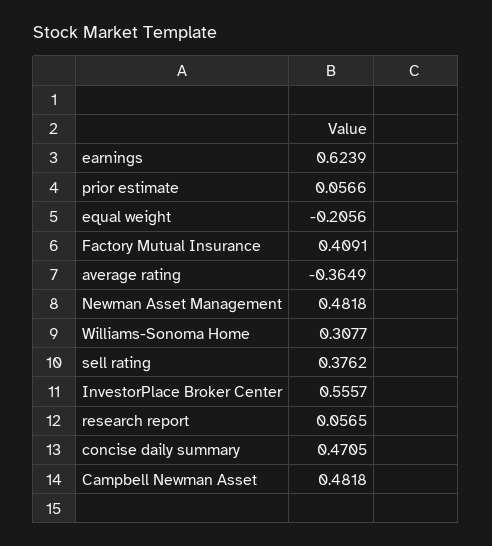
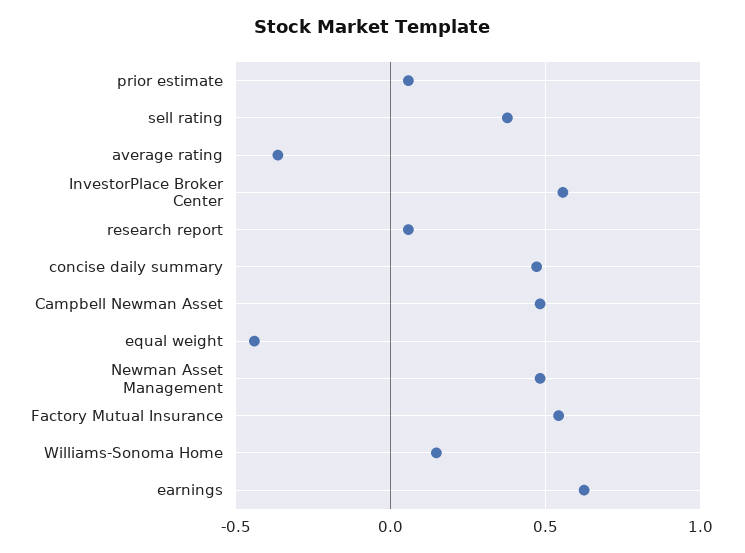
  {
    "earnings": 0.6239,
    "prior estimate": 0.0566,
-   "equal weight": -0.2056,
+   "equal weight": -0.45,
-   "Factory Mutual Insurance": 0.4091,
+   "Factory Mutual Insurance": 0.55,
    "average rating": -0.3649,
    "Newman Asset Management": 0.4818,
-   "Williams-Sonoma Home": 0.3077,
+   "Williams-Sonoma Home": 0.15,
    "sell rating": 0.3762,
    "InvestorPlace Broker Center": 0.5557,
    "research report": 0.0565,
    "concise daily summary": 0.4705,
    "Campbell Newman Asset": 0.4818
  }

